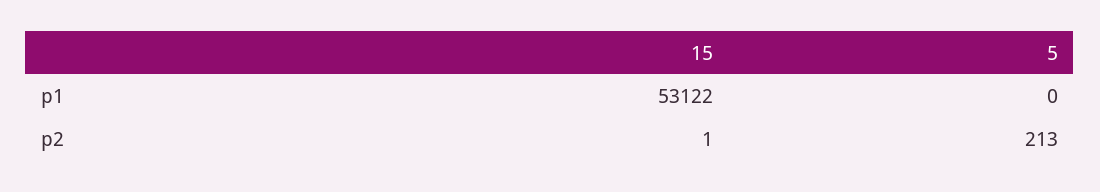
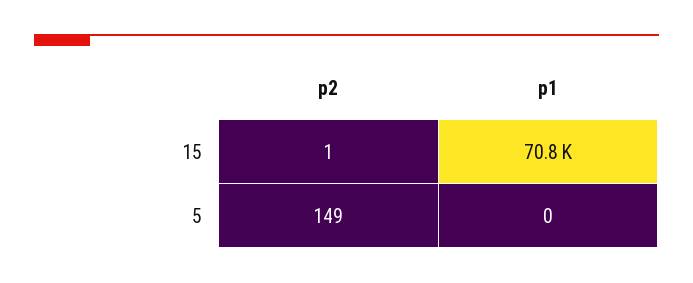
  {
    "15": {
-     "p1": 53122,
+     "p1": 70800,
      "p2": 1
    },
    "5": {
      "p1": 0,
-     "p2": 213
+     "p2": 149
    }
  }

